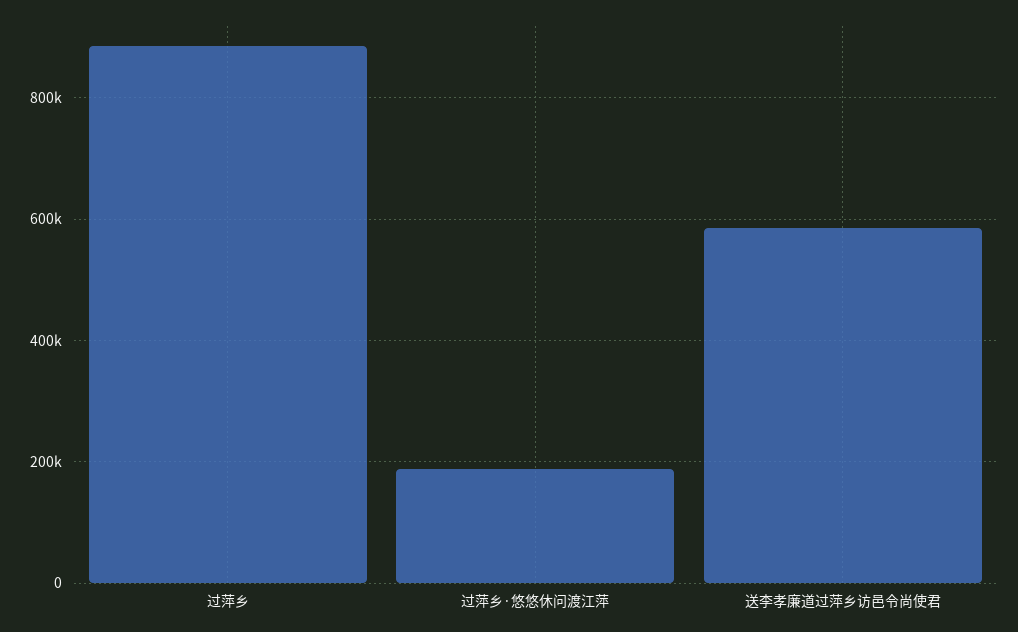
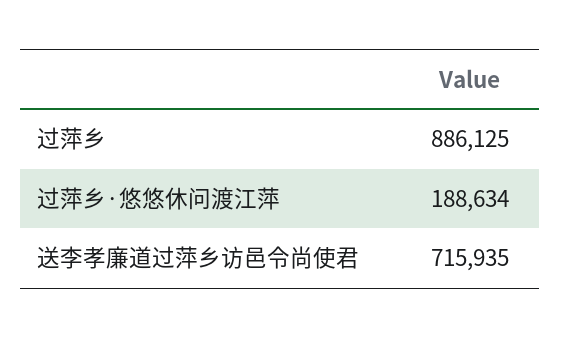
  {
    "过萍乡": 886125,
    "过萍乡·悠悠休问渡江萍": 188634,
-   "送李孝廉道过萍乡访邑令尚使君": 580000
+   "送李孝廉道过萍乡访邑令尚使君": 715935
  }

